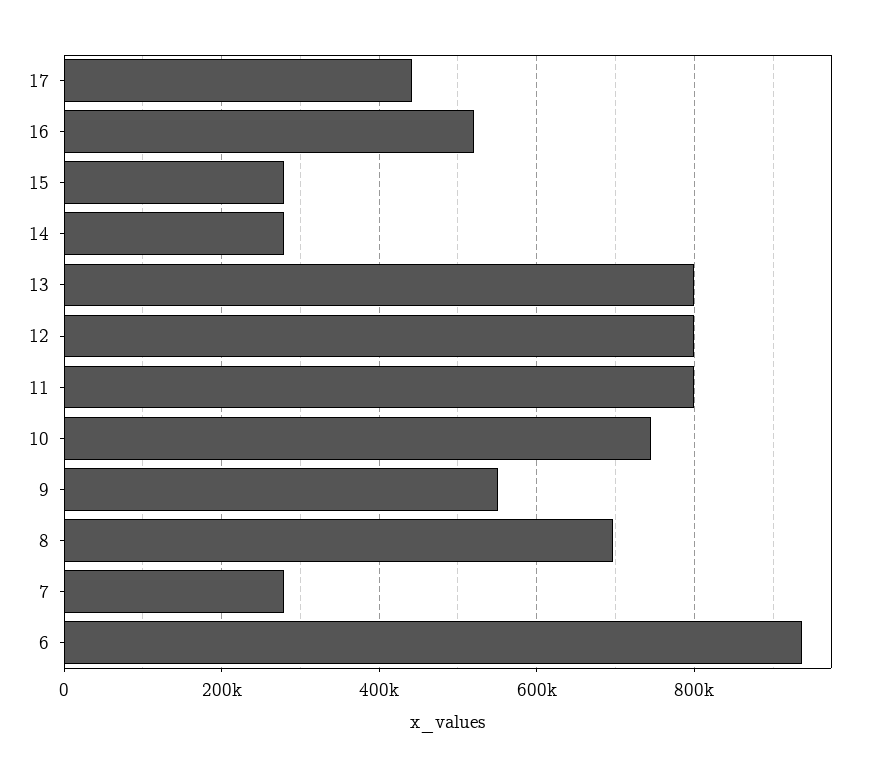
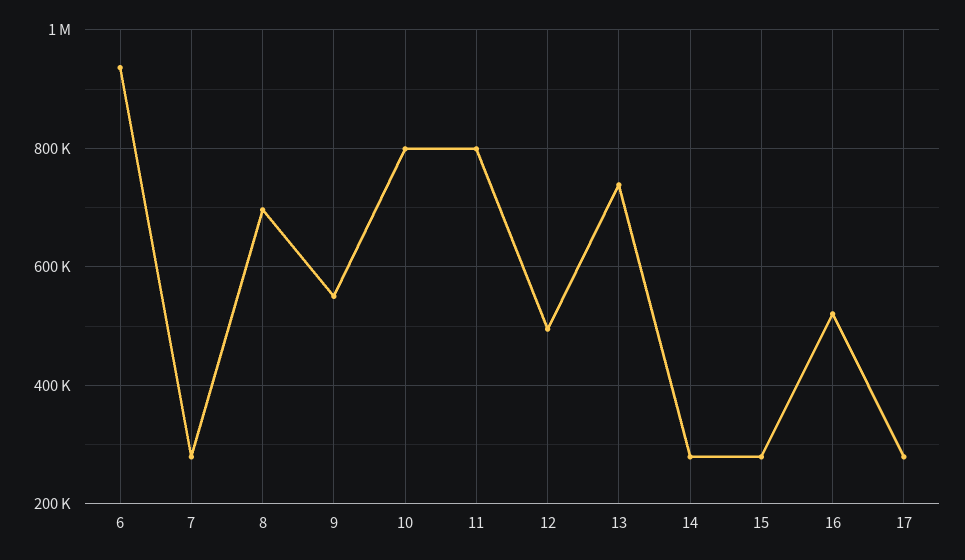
  {
-   "17": 440000,
+   "17": 280000,
    "16": 520000,
    "15": 280000,
    "14": 280000,
-   "13": 800000,
+   "13": 740000,
-   "12": 800000,
+   "12": 500000,
    "11": 800000,
-   "10": 740000,
+   "10": 800000,
    "9": 560000,
    "8": 700000,
    "7": 280000,
    "6": 940000
  }

